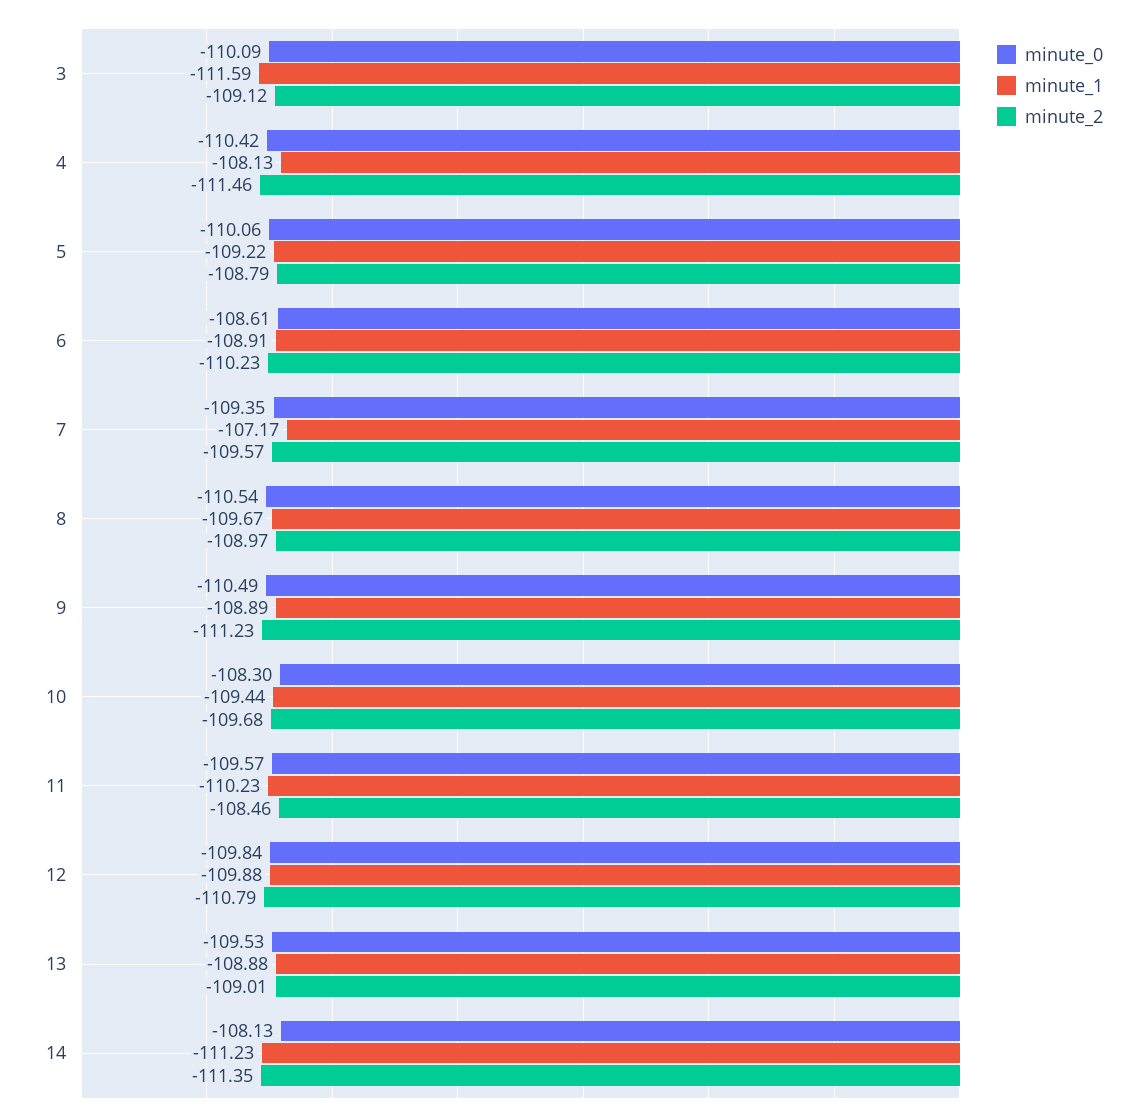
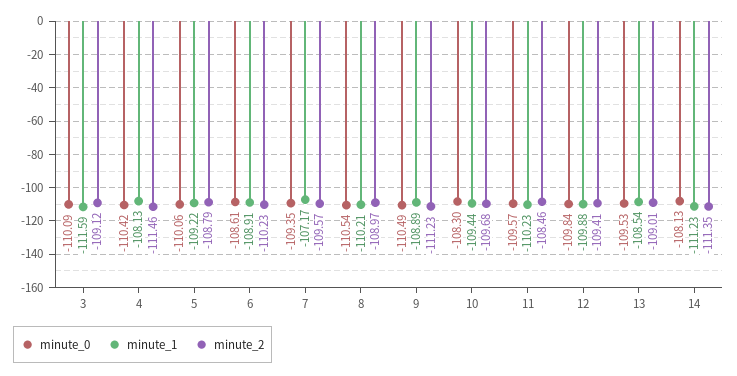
  {
    "minute_0": {
      "3": -110.09,
      "4": -110.42,
      "5": -110.06,
      "6": -108.61,
      "7": -109.35,
      "8": -110.54,
      "9": -110.49,
      "10": -108.3,
      "11": -109.57,
      "12": -109.84,
      "13": -109.53,
      "14": -108.13
    },
    "minute_1": {
      "3": -111.59,
      "4": -108.13,
      "5": -109.22,
      "6": -108.91,
      "7": -107.17,
-     "8": -109.67,
+     "8": -110.21,
      "9": -108.89,
      "10": -109.44,
      "11": -110.23,
      "12": -109.88,
-     "13": -108.88,
+     "13": -108.54,
      "14": -111.23
    },
    "minute_2": {
      "3": -109.12,
      "4": -111.46,
      "5": -108.79,
      "6": -110.23,
      "7": -109.57,
      "8": -108.97,
      "9": -111.23,
      "10": -109.68,
      "11": -108.46,
-     "12": -110.79,
+     "12": -109.41,
      "13": -109.01,
      "14": -111.35
    }
  }

